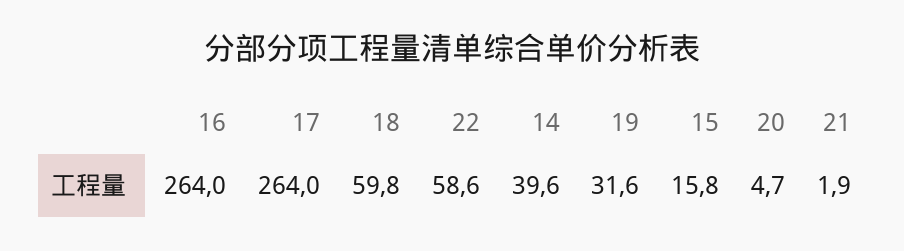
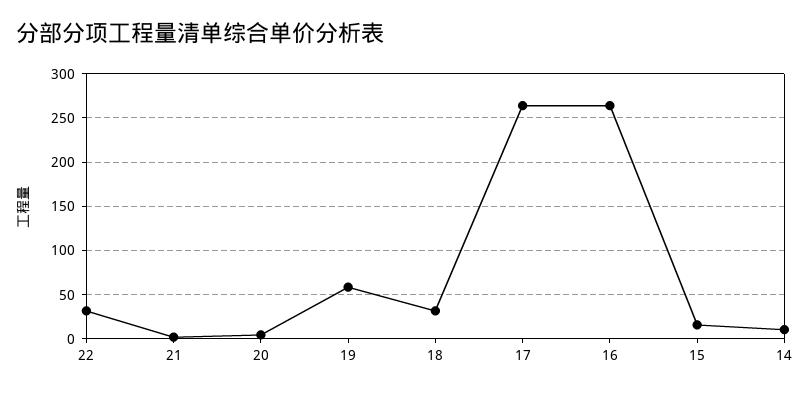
  {
    "16": 264,
    "17": 264,
-   "18": 59.8,
+   "18": 30,
-   "22": 58.6,
+   "22": 30,
-   "14": 39.6,
+   "14": 10,
-   "19": 31.6,
+   "19": 60,
    "15": 15.8,
    "20": 4.7,
    "21": 1.9
  }

